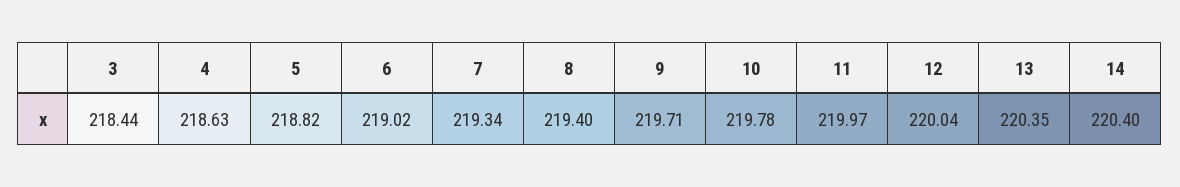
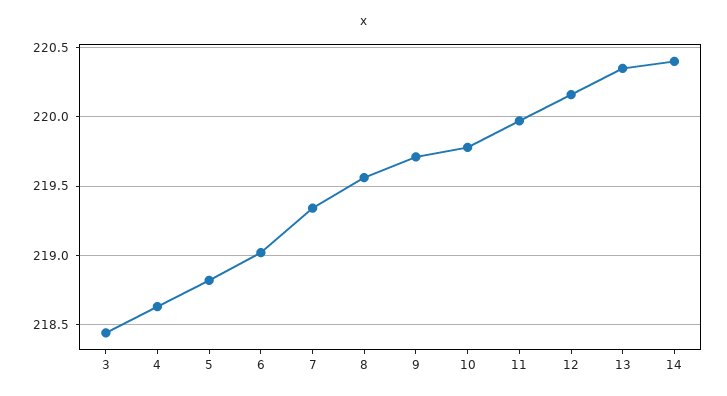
  {
    "3": 218.44,
    "4": 218.63,
    "5": 218.82,
    "6": 219.02,
    "7": 219.34,
-   "8": 219.4,
+   "8": 219.55,
    "9": 219.71,
    "10": 219.78,
    "11": 219.97,
-   "12": 220.04,
+   "12": 220.15,
    "13": 220.35,
    "14": 220.4
  }

